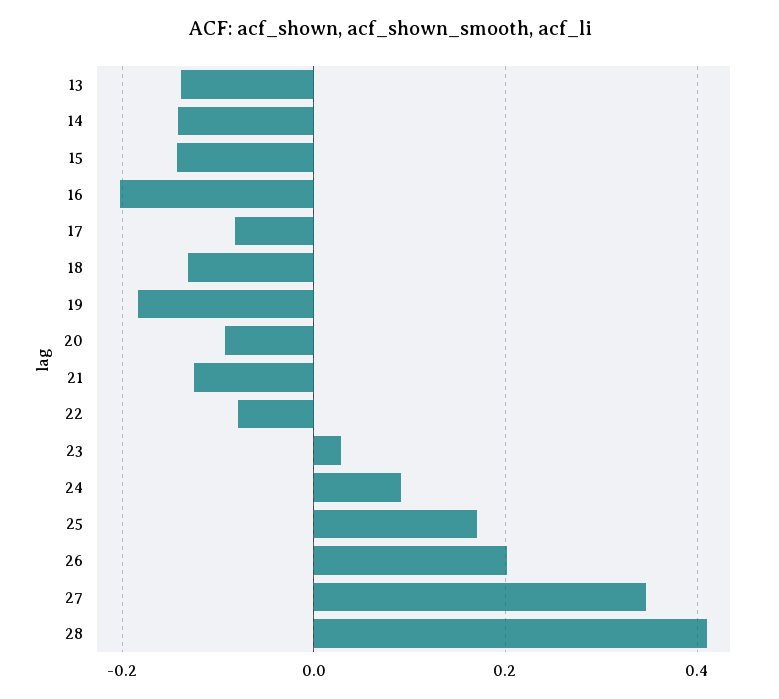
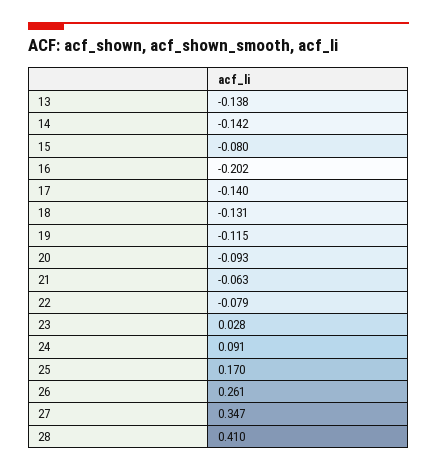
  {
    "13": -0.138,
    "14": -0.142,
-   "15": -0.14,
+   "15": -0.08,
    "16": -0.202,
-   "17": -0.08,
+   "17": -0.14,
    "18": -0.131,
-   "19": -0.18,
+   "19": -0.115,
    "20": -0.093,
-   "21": -0.12,
+   "21": -0.063,
    "22": -0.079,
    "23": 0.028,
    "24": 0.091,
    "25": 0.17,
-   "26": 0.2,
+   "26": 0.261,
    "27": 0.347,
    "28": 0.41
  }

